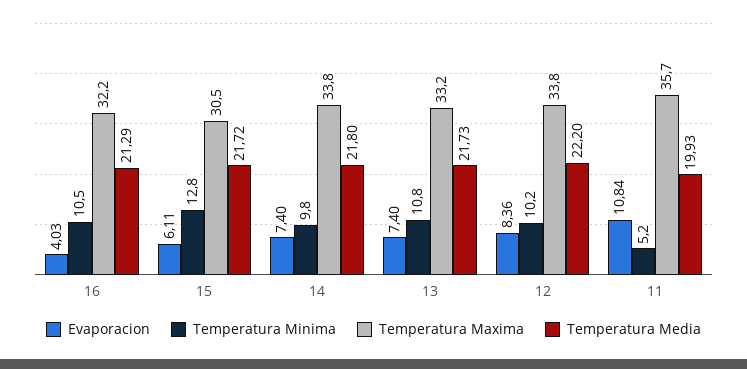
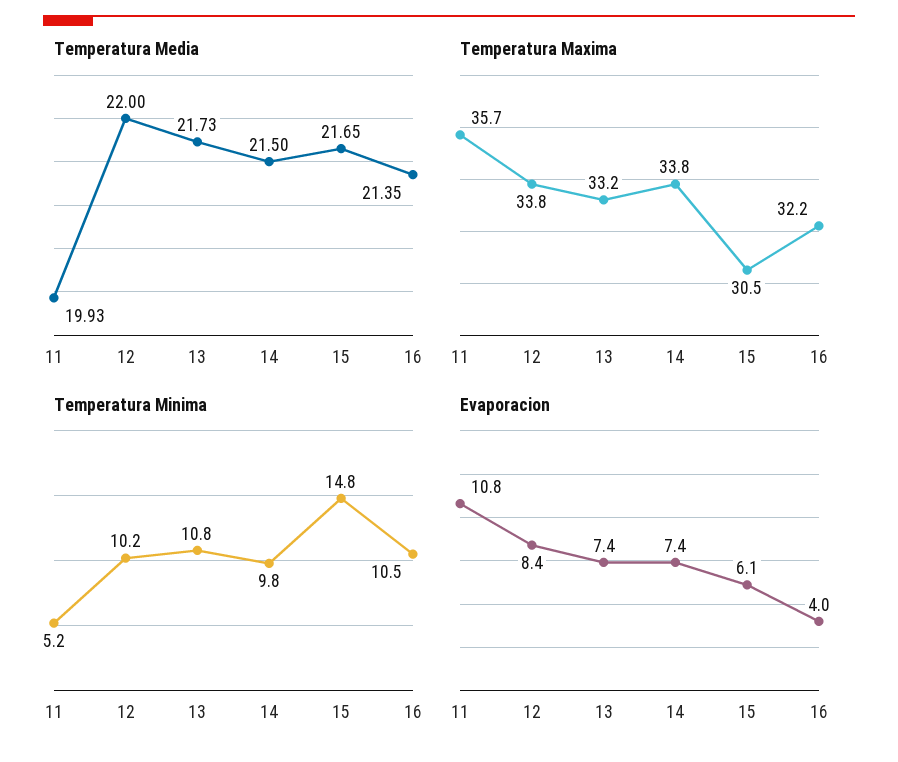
  {
    "Evaporacion": {
      "16": 4.03,
      "15": 6.11,
      "14": 7.4,
      "13": 7.4,
      "12": 8.36,
      "11": 10.84
    },
    "Temperatura Minima": {
      "16": 10.5,
-     "15": 12.8,
+     "15": 14.8,
      "14": 9.8,
      "13": 10.8,
      "12": 10.2,
      "11": 5.2
    },
    "Temperatura Maxima": {
      "16": 32.2,
      "15": 30.5,
      "14": 33.8,
      "13": 33.2,
      "12": 33.8,
      "11": 35.7
    },
    "Temperatura Media": {
-     "16": 21.29,
+     "16": 21.35,
-     "15": 21.72,
+     "15": 21.65,
-     "14": 21.8,
+     "14": 21.5,
      "13": 21.73,
-     "12": 22.2,
+     "12": 22,
      "11": 19.93
    }
  }

